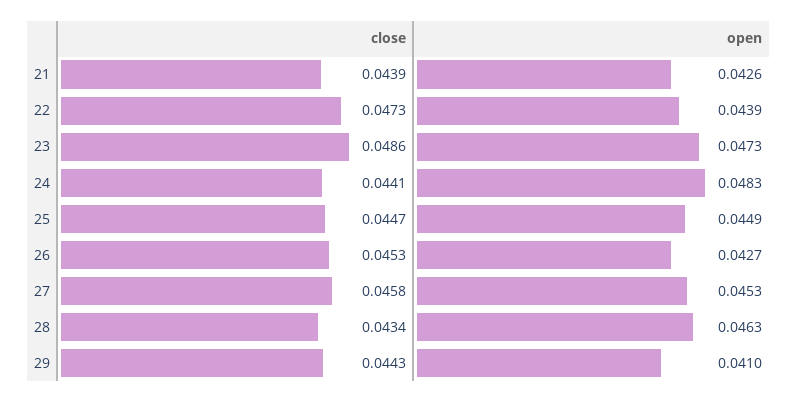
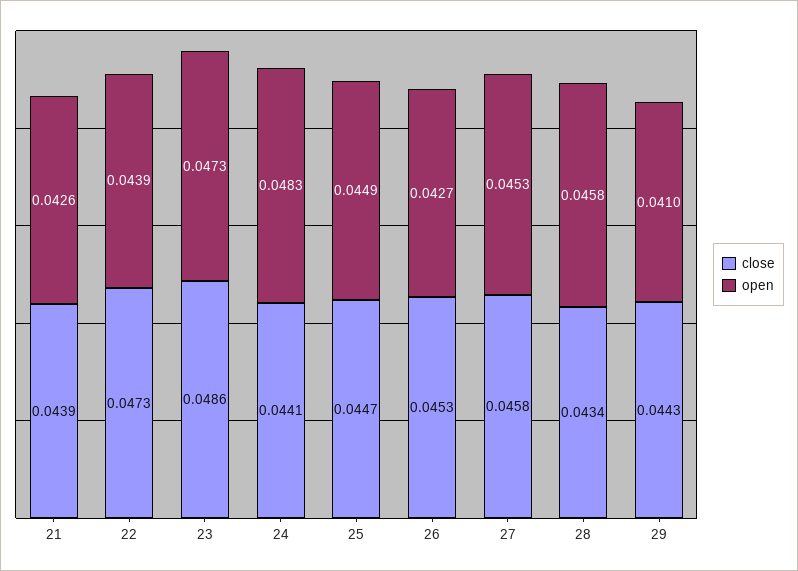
  {
    "close": {
      "21": 0.0439,
      "22": 0.0473,
      "23": 0.0486,
      "24": 0.0441,
      "25": 0.0447,
      "26": 0.0453,
      "27": 0.0458,
      "28": 0.0434,
      "29": 0.0443
    },
    "open": {
      "21": 0.0426,
      "22": 0.0439,
      "23": 0.0473,
      "24": 0.0483,
      "25": 0.0449,
      "26": 0.0427,
      "27": 0.0453,
-     "28": 0.0463,
+     "28": 0.0458,
      "29": 0.041
    }
  }

